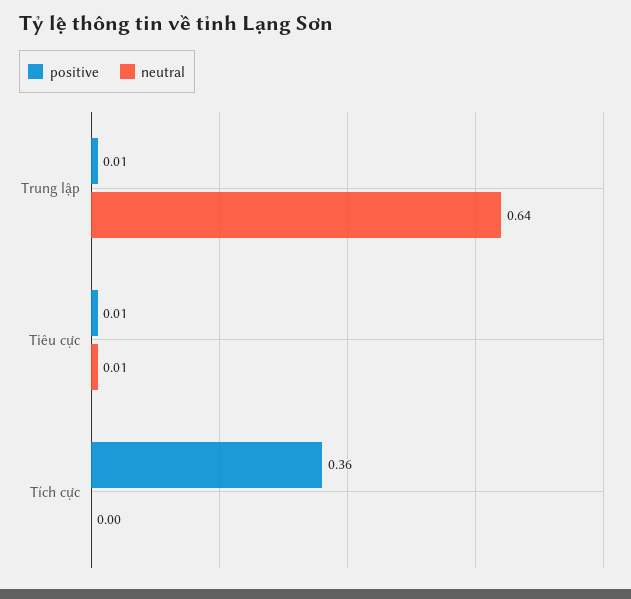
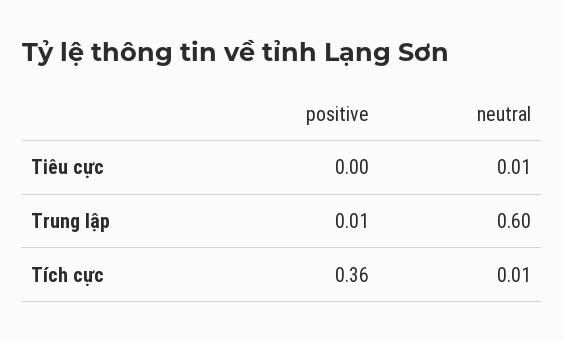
  {
    "positive": {
      "Trung lập": 0.01,
-     "Tiêu cực": 0.01,
+     "Tiêu cực": 0,
      "Tích cực": 0.36
    },
    "neutral": {
-     "Trung lập": 0.64,
+     "Trung lập": 0.6,
      "Tiêu cực": 0.01,
-     "Tích cực": 0
+     "Tích cực": 0.01
    }
  }

